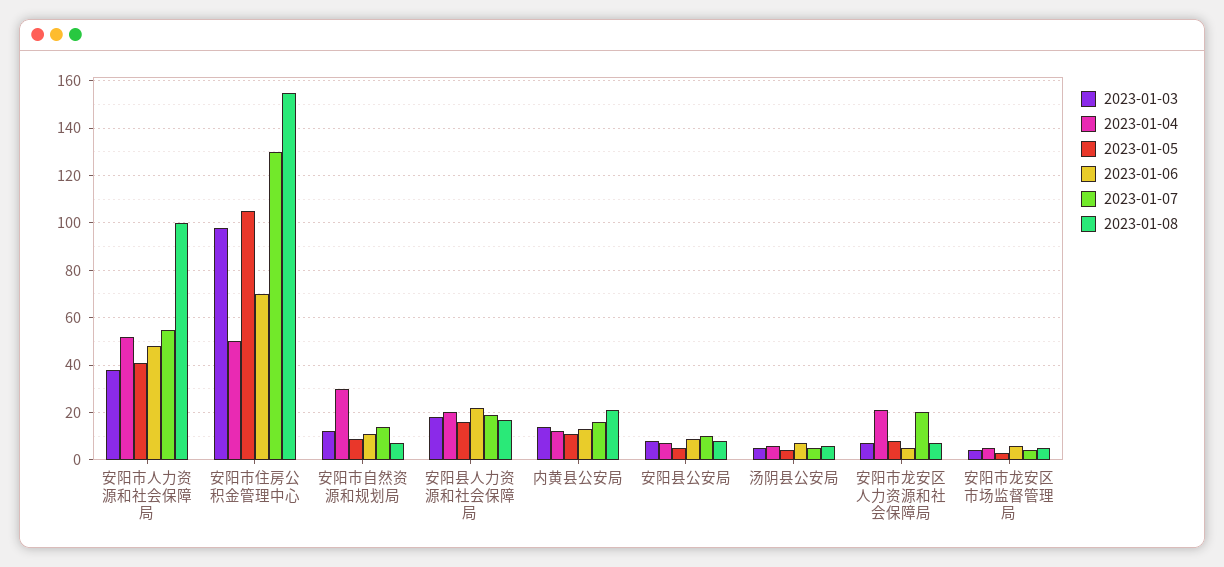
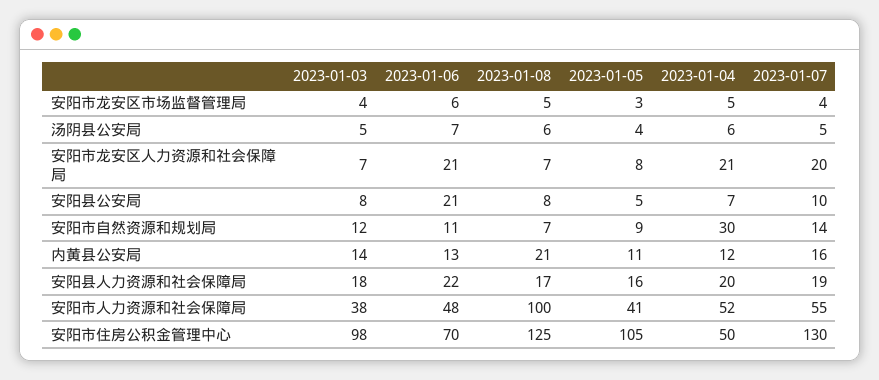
  {
    "2023-01-03": {
      "安阳市人力资源和社会保障局": 38,
      "安阳市住房公积金管理中心": 98,
      "安阳市自然资源和规划局": 12,
      "安阳县人力资源和社会保障局": 18,
      "内黄县公安局": 14,
      "安阳县公安局": 8,
      "汤阴县公安局": 5,
      "安阳市龙安区人力资源和社会保障局": 7,
      "安阳市龙安区市场监督管理局": 4
    },
    "2023-01-04": {
      "安阳市人力资源和社会保障局": 52,
      "安阳市住房公积金管理中心": 50,
      "安阳市自然资源和规划局": 30,
      "安阳县人力资源和社会保障局": 20,
      "内黄县公安局": 12,
      "安阳县公安局": 7,
      "汤阴县公安局": 6,
      "安阳市龙安区人力资源和社会保障局": 21,
      "安阳市龙安区市场监督管理局": 5
    },
    "2023-01-05": {
      "安阳市人力资源和社会保障局": 41,
      "安阳市住房公积金管理中心": 105,
      "安阳市自然资源和规划局": 9,
      "安阳县人力资源和社会保障局": 16,
      "内黄县公安局": 11,
      "安阳县公安局": 5,
      "汤阴县公安局": 4,
      "安阳市龙安区人力资源和社会保障局": 8,
      "安阳市龙安区市场监督管理局": 3
    },
    "2023-01-06": {
      "安阳市人力资源和社会保障局": 48,
      "安阳市住房公积金管理中心": 70,
      "安阳市自然资源和规划局": 11,
      "安阳县人力资源和社会保障局": 22,
      "内黄县公安局": 13,
-     "安阳县公安局": 10,
+     "安阳县公安局": 21,
      "汤阴县公安局": 7,
-     "安阳市龙安区人力资源和社会保障局": 5,
+     "安阳市龙安区人力资源和社会保障局": 21,
      "安阳市龙安区市场监督管理局": 6
    },
    "2023-01-07": {
      "安阳市人力资源和社会保障局": 55,
      "安阳市住房公积金管理中心": 130,
      "安阳市自然资源和规划局": 14,
      "安阳县人力资源和社会保障局": 19,
      "内黄县公安局": 16,
      "安阳县公安局": 10,
      "汤阴县公安局": 5,
      "安阳市龙安区人力资源和社会保障局": 20,
      "安阳市龙安区市场监督管理局": 4
    },
    "2023-01-08": {
      "安阳市人力资源和社会保障局": 100,
-     "安阳市住房公积金管理中心": 155,
+     "安阳市住房公积金管理中心": 125,
      "安阳市自然资源和规划局": 7,
      "安阳县人力资源和社会保障局": 17,
      "内黄县公安局": 21,
      "安阳县公安局": 8,
      "汤阴县公安局": 6,
      "安阳市龙安区人力资源和社会保障局": 7,
      "安阳市龙安区市场监督管理局": 5
    }
  }

